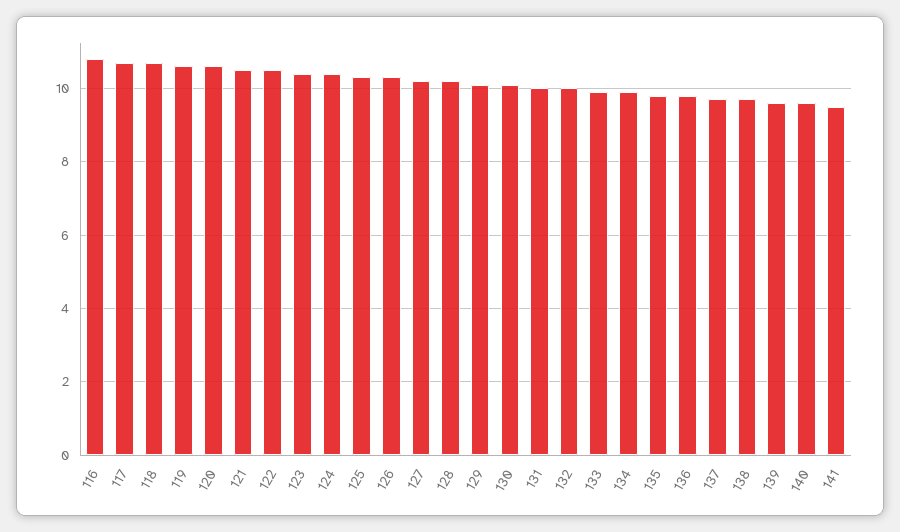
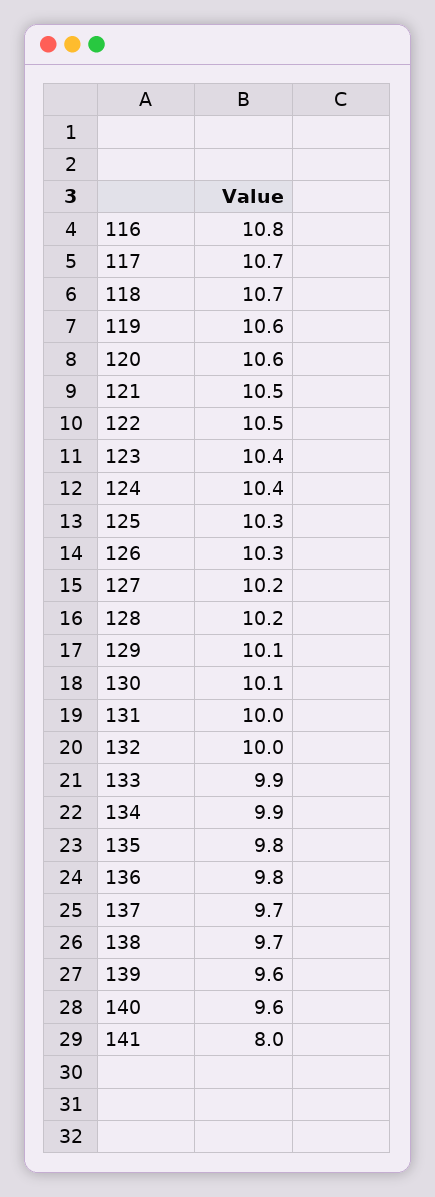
  {
    "116": 10.8,
    "117": 10.7,
    "118": 10.7,
    "119": 10.6,
    "120": 10.6,
    "121": 10.5,
    "122": 10.5,
    "123": 10.4,
    "124": 10.4,
    "125": 10.3,
    "126": 10.3,
    "127": 10.2,
    "128": 10.2,
    "129": 10.1,
    "130": 10.1,
    "131": 10,
    "132": 10,
    "133": 9.9,
    "134": 9.9,
    "135": 9.8,
    "136": 9.8,
    "137": 9.7,
    "138": 9.7,
    "139": 9.6,
    "140": 9.6,
-   "141": 9.5
+   "141": 8
  }

